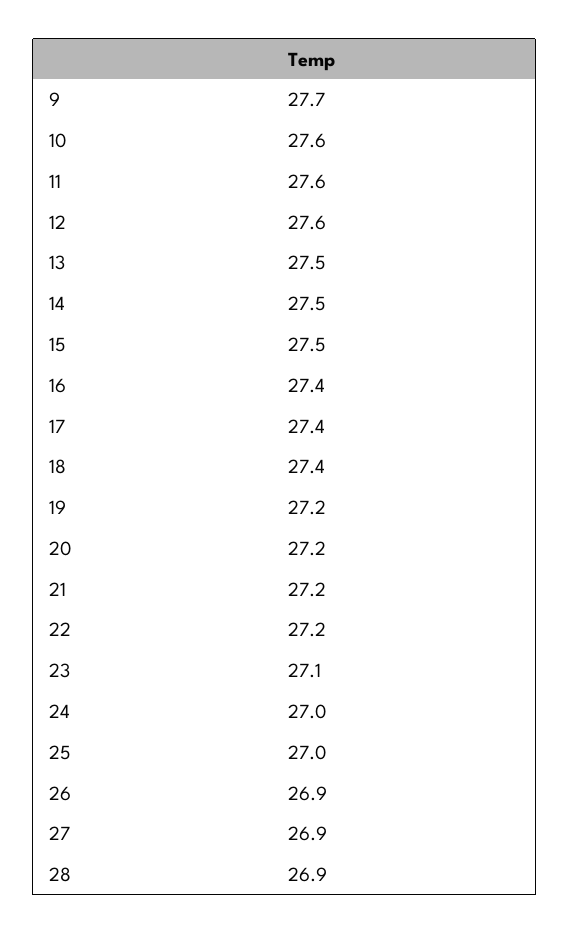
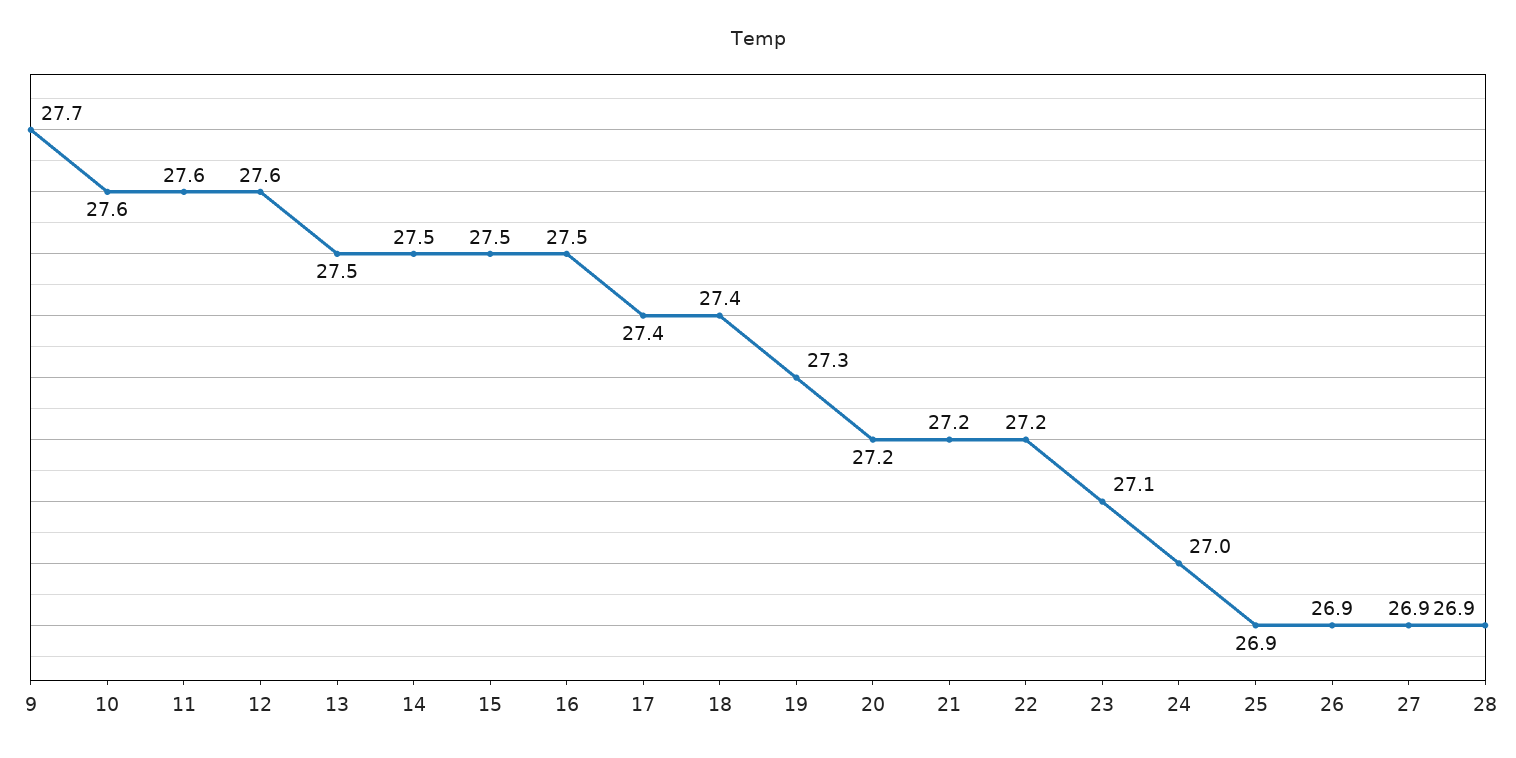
  {
    "9": 27.7,
    "10": 27.6,
    "11": 27.6,
    "12": 27.6,
    "13": 27.5,
    "14": 27.5,
    "15": 27.5,
-   "16": 27.4,
+   "16": 27.5,
    "17": 27.4,
    "18": 27.4,
-   "19": 27.2,
+   "19": 27.3,
    "20": 27.2,
    "21": 27.2,
    "22": 27.2,
    "23": 27.1,
    "24": 27,
-   "25": 27,
+   "25": 26.9,
    "26": 26.9,
    "27": 26.9,
    "28": 26.9
  }

